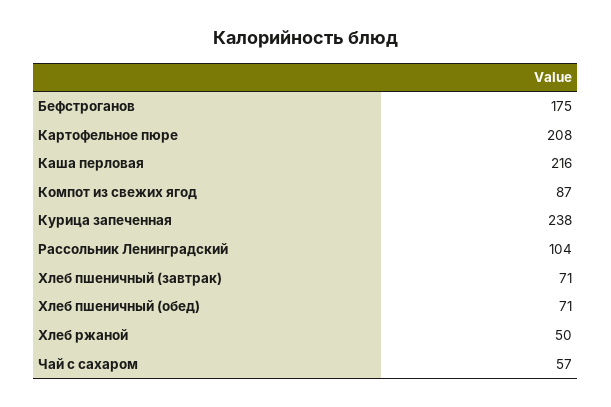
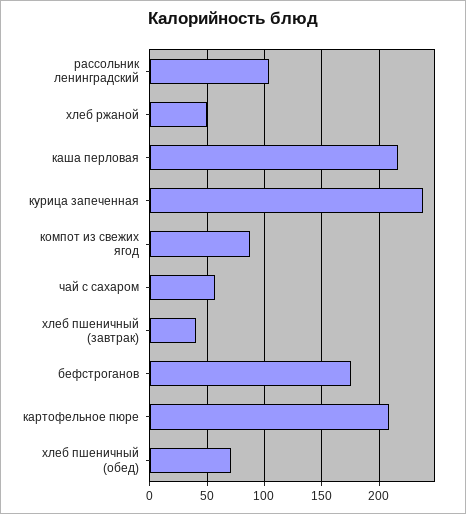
  {
    "Бефстроганов": 175,
    "Картофельное пюре": 208,
    "Каша перловая": 216,
    "Компот из свежих ягод": 87,
    "Курица запеченная": 238,
    "Рассольник Ленинградский": 104,
-   "Хлеб пшеничный (завтрак)": 71,
+   "Хлеб пшеничный (завтрак)": 40,
    "Хлеб пшеничный (обед)": 71,
    "Хлеб ржаной": 50,
    "Чай с сахаром": 57
  }

